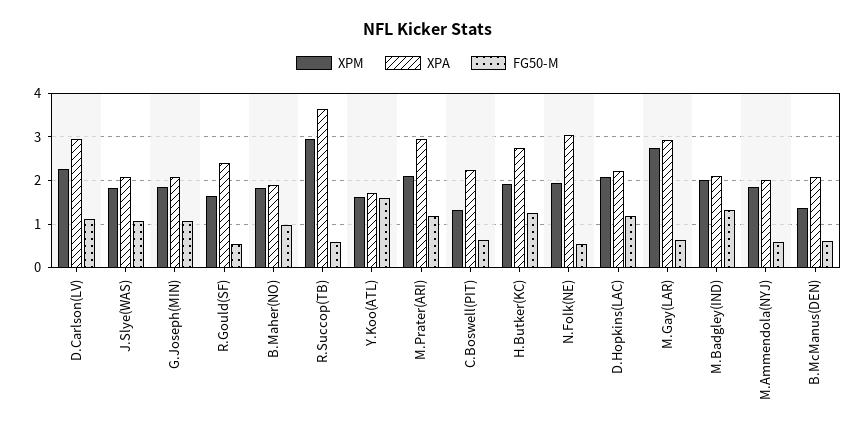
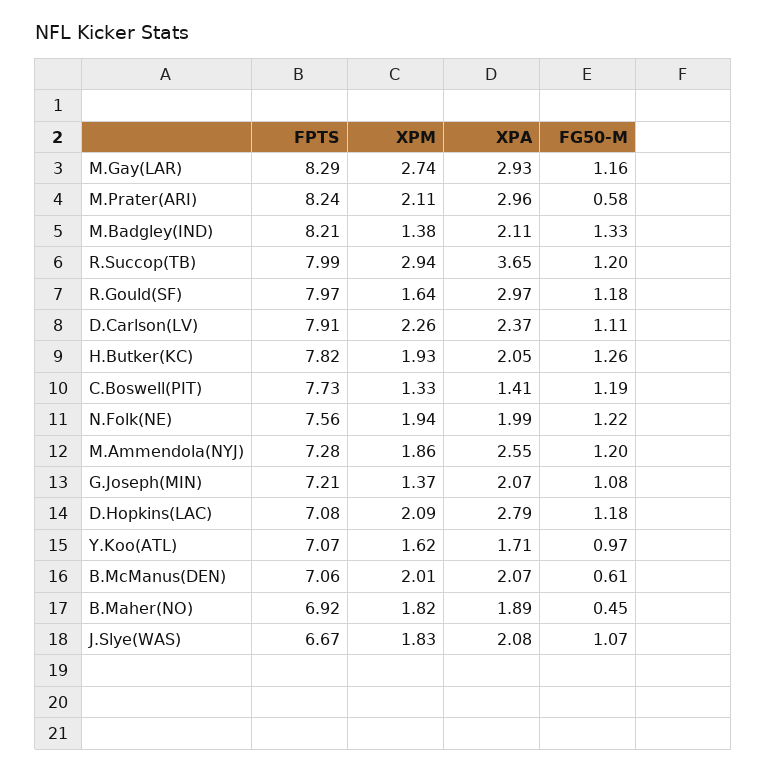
  {
    "XPM": {
      "D.Carlson(LV)": 2.26,
      "J.Slye(WAS)": 1.83,
-     "G.Joseph(MIN)": 1.8,
+     "G.Joseph(MIN)": 1.37,
      "R.Gould(SF)": 1.64,
      "B.Maher(NO)": 1.82,
      "R.Succop(TB)": 2.94,
      "Y.Koo(ATL)": 1.62,
      "M.Prater(ARI)": 2.11,
      "C.Boswell(PIT)": 1.33,
      "H.Butker(KC)": 1.93,
      "N.Folk(NE)": 1.94,
      "D.Hopkins(LAC)": 2.09,
      "M.Gay(LAR)": 2.74,
-     "M.Badgley(IND)": 2,
+     "M.Badgley(IND)": 1.38,
      "M.Ammendola(NYJ)": 1.86,
-     "B.McManus(DEN)": 1.4
+     "B.McManus(DEN)": 2.01
    },
    "XPA": {
-     "D.Carlson(LV)": 3,
+     "D.Carlson(LV)": 2.37,
      "J.Slye(WAS)": 2.08,
      "G.Joseph(MIN)": 2.07,
-     "R.Gould(SF)": 2.4,
+     "R.Gould(SF)": 2.97,
      "B.Maher(NO)": 1.89,
      "R.Succop(TB)": 3.65,
      "Y.Koo(ATL)": 1.71,
      "M.Prater(ARI)": 2.96,
-     "C.Boswell(PIT)": 2.2,
+     "C.Boswell(PIT)": 1.41,
-     "H.Butker(KC)": 2.8,
+     "H.Butker(KC)": 2.05,
-     "N.Folk(NE)": 3,
+     "N.Folk(NE)": 1.99,
-     "D.Hopkins(LAC)": 2.2,
+     "D.Hopkins(LAC)": 2.79,
      "M.Gay(LAR)": 2.93,
      "M.Badgley(IND)": 2.11,
-     "M.Ammendola(NYJ)": 2,
+     "M.Ammendola(NYJ)": 2.55,
      "B.McManus(DEN)": 2.07
    },
    "FG50-M": {
      "D.Carlson(LV)": 1.11,
      "J.Slye(WAS)": 1.07,
      "G.Joseph(MIN)": 1.08,
-     "R.Gould(SF)": 0.6,
+     "R.Gould(SF)": 1.18,
-     "B.Maher(NO)": 1,
+     "B.Maher(NO)": 0.45,
-     "R.Succop(TB)": 0.6,
+     "R.Succop(TB)": 1.2,
-     "Y.Koo(ATL)": 1.6,
+     "Y.Koo(ATL)": 0.97,
-     "M.Prater(ARI)": 1.2,
+     "M.Prater(ARI)": 0.58,
-     "C.Boswell(PIT)": 0.6,
+     "C.Boswell(PIT)": 1.19,
      "H.Butker(KC)": 1.26,
-     "N.Folk(NE)": 0.6,
+     "N.Folk(NE)": 1.22,
      "D.Hopkins(LAC)": 1.18,
-     "M.Gay(LAR)": 0.6,
+     "M.Gay(LAR)": 1.16,
      "M.Badgley(IND)": 1.33,
-     "M.Ammendola(NYJ)": 0.6,
+     "M.Ammendola(NYJ)": 1.2,
      "B.McManus(DEN)": 0.61
-   }
+   },
+   "FPTS": {
+     "M.Gay(LAR)": 8.29,
+     "M.Prater(ARI)": 8.24,
+     "M.Badgley(IND)": 8.21,
+     "R.Succop(TB)": 7.99,
+     "R.Gould(SF)": 7.97,
+     "D.Carlson(LV)": 7.91,
+     "H.Butker(KC)": 7.82,
+     "C.Boswell(PIT)": 7.73,
+     "N.Folk(NE)": 7.56,
+     "M.Ammendola(NYJ)": 7.28,
+     "G.Joseph(MIN)": 7.21,
+     "D.Hopkins(LAC)": 7.08,
+     "Y.Koo(ATL)": 7.07,
+     "B.McManus(DEN)": 7.06,
+     "B.Maher(NO)": 6.92,
+     "J.Slye(WAS)": 6.67
+   }
  }

